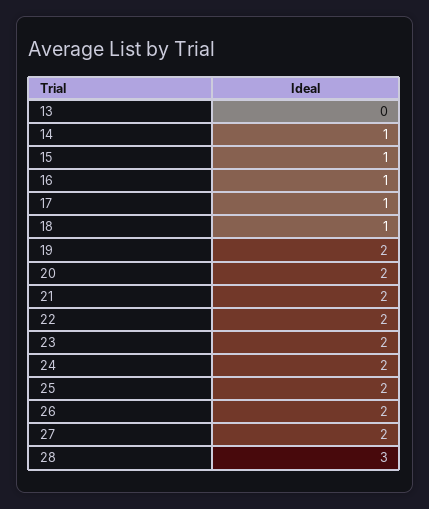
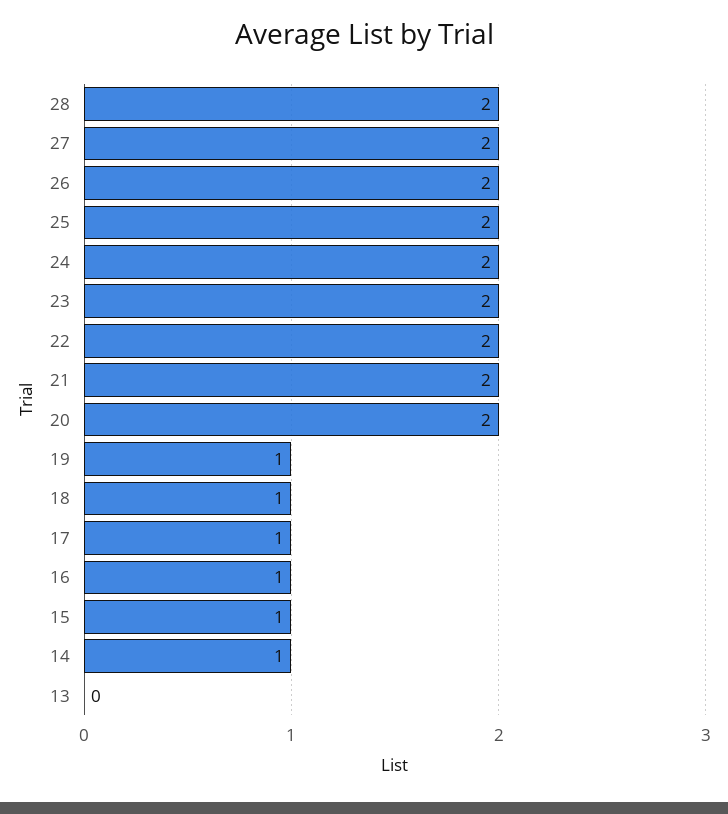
  {
    "13": 0,
    "14": 1,
    "15": 1,
    "16": 1,
    "17": 1,
    "18": 1,
-   "19": 2,
+   "19": 1,
    "20": 2,
    "21": 2,
    "22": 2,
    "23": 2,
    "24": 2,
    "25": 2,
    "26": 2,
    "27": 2,
-   "28": 3
+   "28": 2
  }

